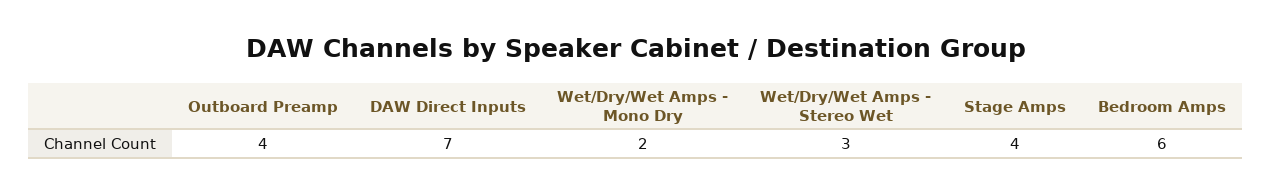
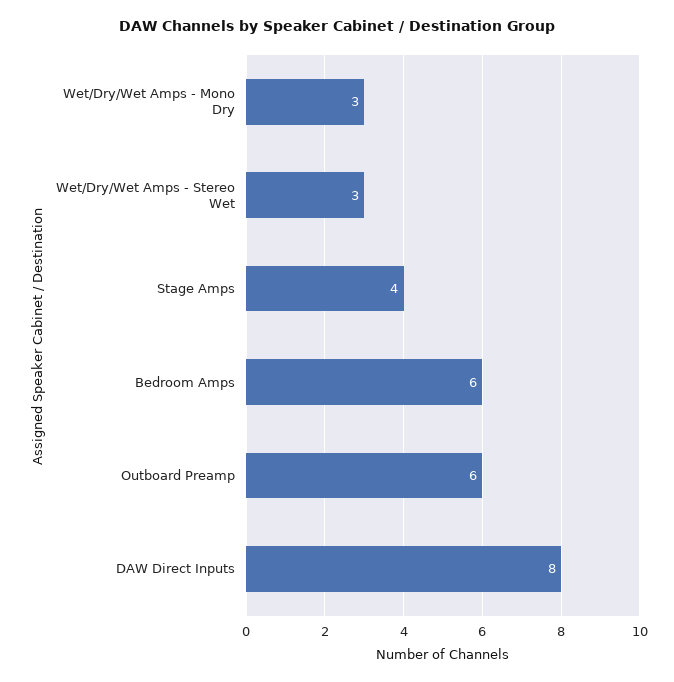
  {
-   "Outboard Preamp": 4,
+   "Outboard Preamp": 6,
-   "DAW Direct Inputs": 7,
+   "DAW Direct Inputs": 8,
-   "Wet/Dry/Wet Amps - Mono Dry": 2,
+   "Wet/Dry/Wet Amps - Mono Dry": 3,
    "Wet/Dry/Wet Amps - Stereo Wet": 3,
    "Stage Amps": 4,
    "Bedroom Amps": 6
  }

